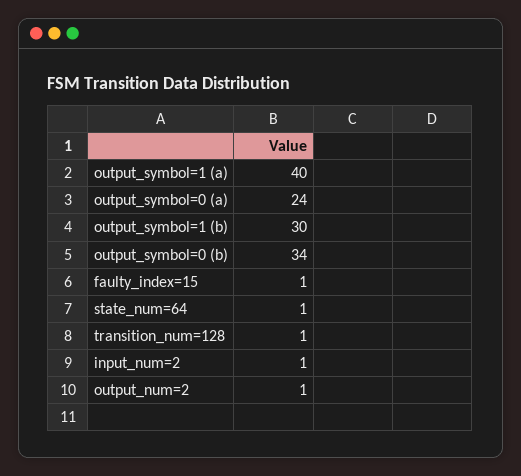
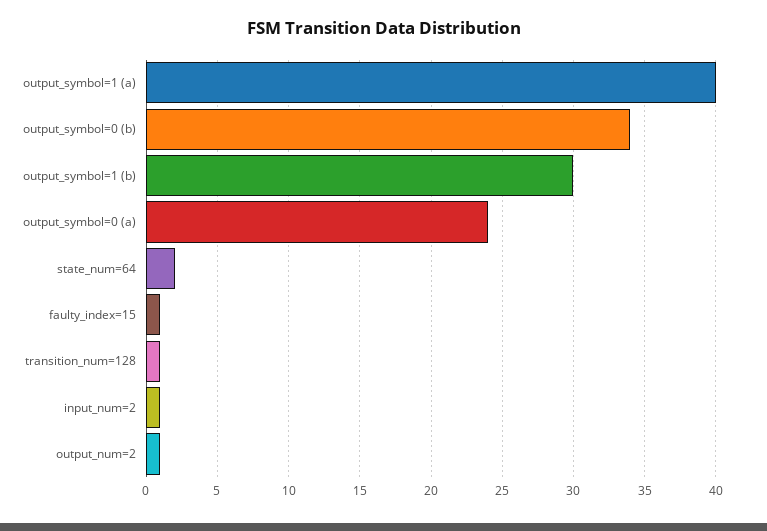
  {
    "output_symbol=1 (a)": 40,
    "output_symbol=0 (a)": 24,
    "output_symbol=1 (b)": 30,
    "output_symbol=0 (b)": 34,
    "faulty_index=15": 1,
-   "state_num=64": 1,
+   "state_num=64": 2,
    "transition_num=128": 1,
    "input_num=2": 1,
    "output_num=2": 1
  }

